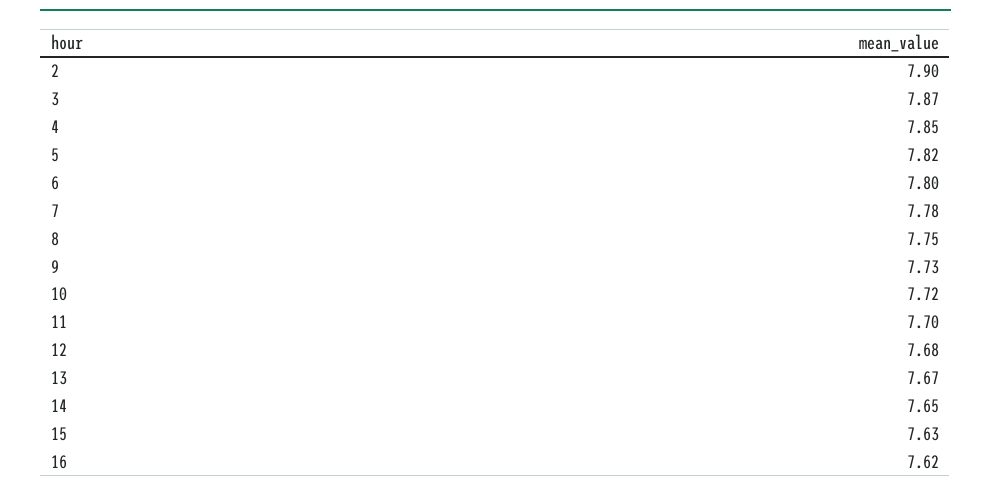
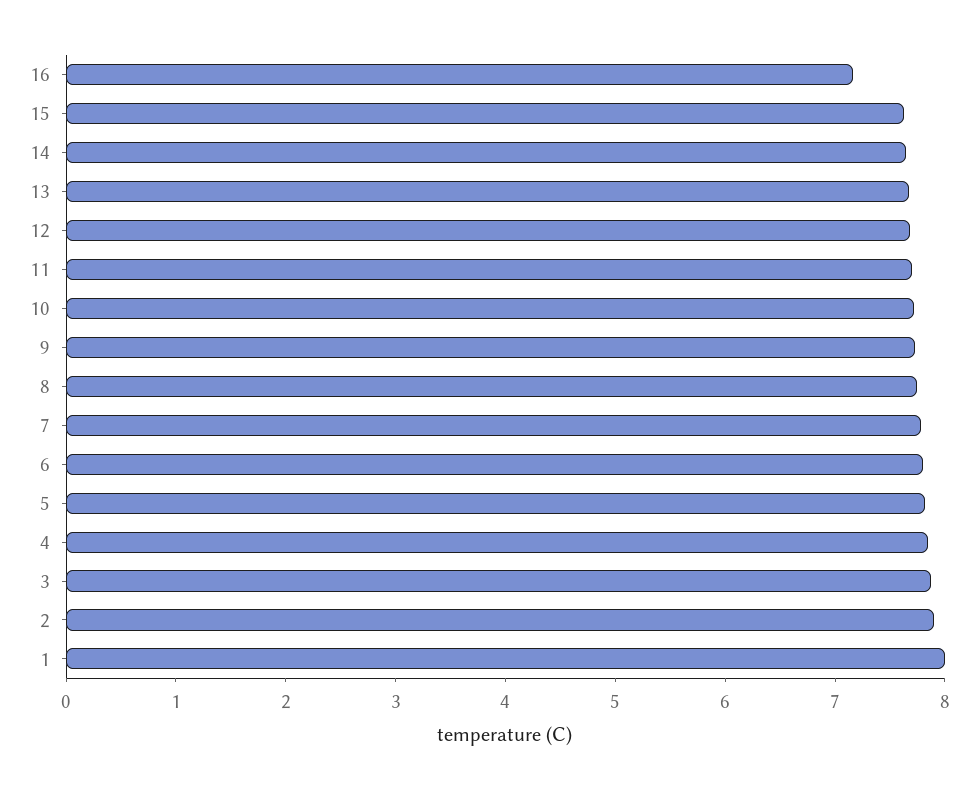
  {
    "2": 7.9,
    "3": 7.87,
    "4": 7.85,
    "5": 7.82,
    "6": 7.8,
    "7": 7.78,
    "8": 7.75,
    "9": 7.73,
    "10": 7.72,
    "11": 7.7,
    "12": 7.68,
    "13": 7.67,
    "14": 7.65,
    "15": 7.63,
-   "16": 7.62
+   "16": 7.2,
+   "1": 8
  }

